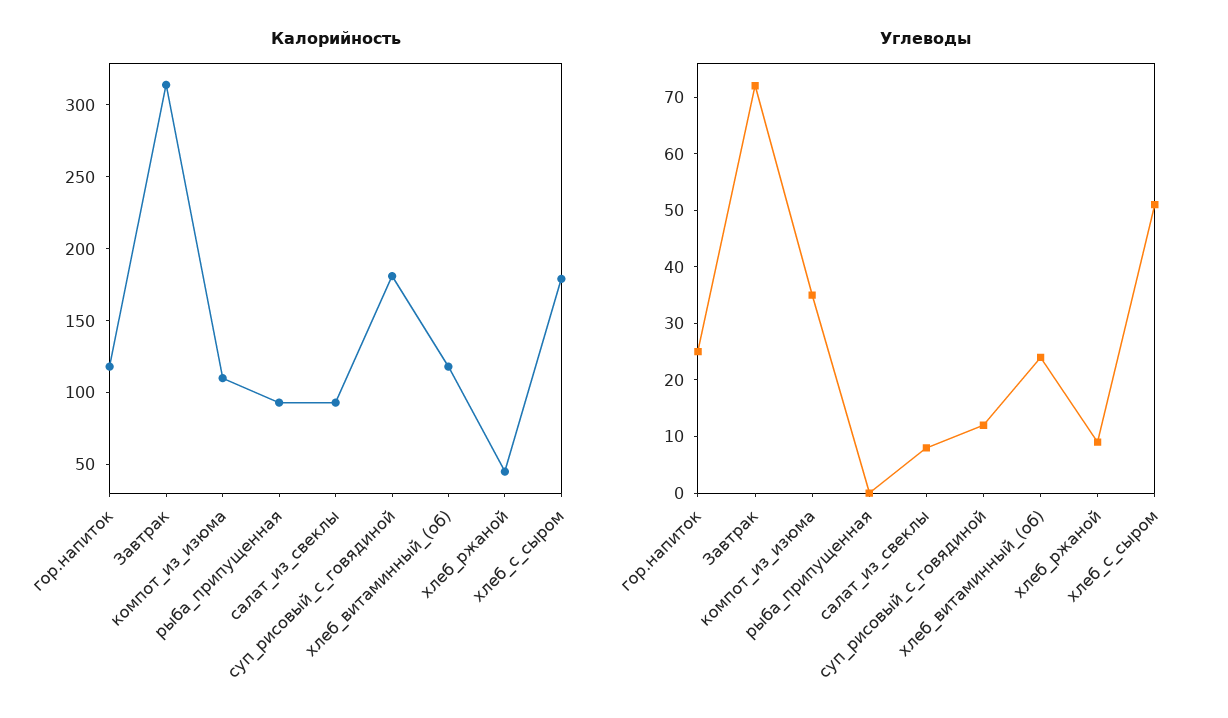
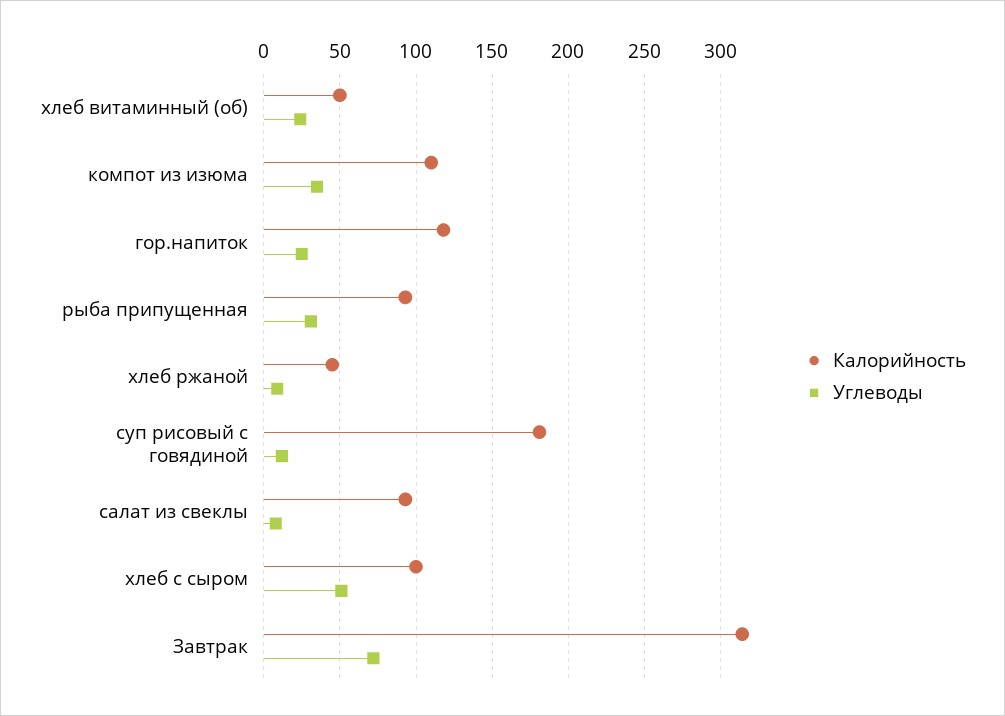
  {
    "Калорийность": {
      "гор.напиток": 120,
      "Завтрак": 315,
      "компот_из_изюма": 110,
      "рыба_припущенная": 95,
      "салат_из_свеклы": 95,
      "суп_рисовый_с_говядиной": 180,
-     "хлеб_витаминный_(об)": 120,
+     "хлеб_витаминный_(об)": 50,
      "хлеб_ржаной": 45,
-     "хлеб_с_сыром": 180
+     "хлеб_с_сыром": 100
    },
    "Углеводы": {
      "гор.напиток": 25,
      "Завтрак": 70,
      "компот_из_изюма": 35,
-     "рыба_припущенная": 0,
+     "рыба_припущенная": 30,
      "салат_из_свеклы": 10,
      "суп_рисовый_с_говядиной": 10,
      "хлеб_витаминный_(об)": 25,
      "хлеб_ржаной": 10,
      "хлеб_с_сыром": 50
    }
  }

